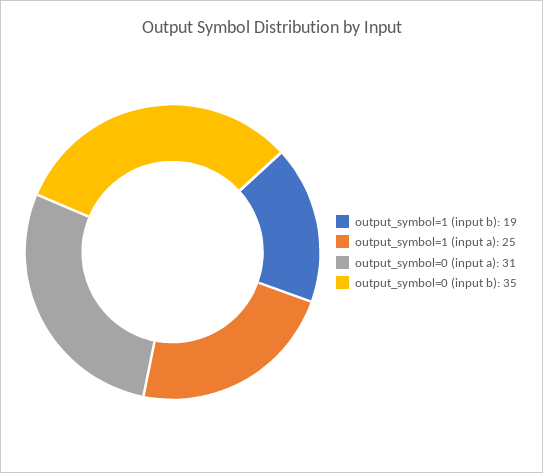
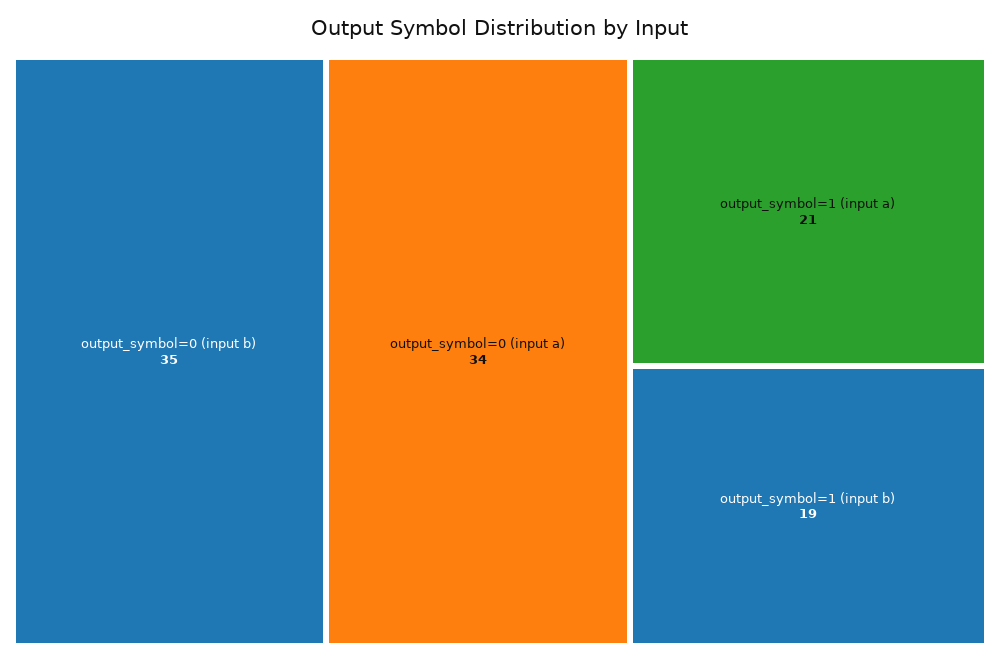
  {
    "output_symbol=1 (input b)": 19,
-   "output_symbol=1 (input a)": 25,
+   "output_symbol=1 (input a)": 21,
-   "output_symbol=0 (input a)": 31,
+   "output_symbol=0 (input a)": 34,
    "output_symbol=0 (input b)": 35
  }

